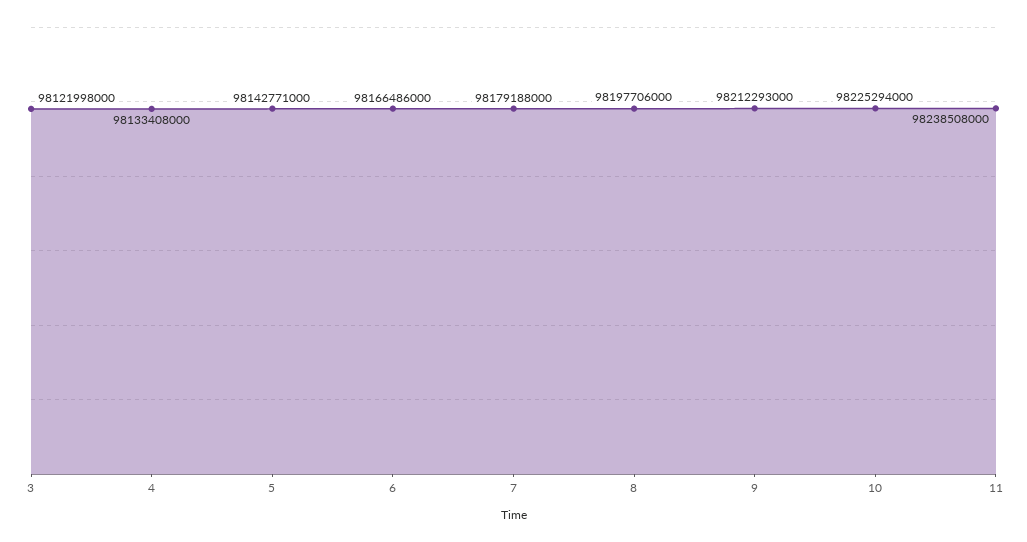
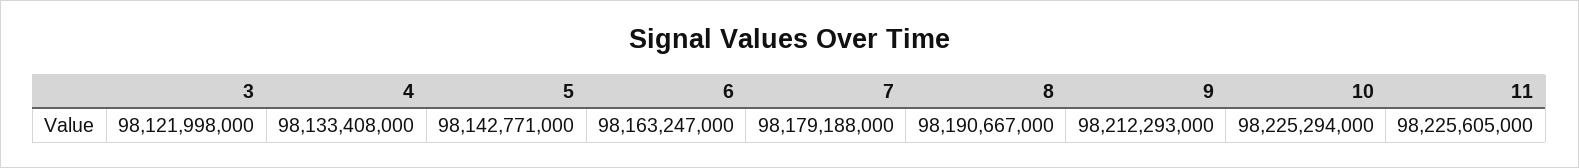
  {
    "3": 98121998000,
    "4": 98133408000,
    "5": 98142771000,
-   "6": 98166486000,
+   "6": 98163247000,
    "7": 98179188000,
-   "8": 98197706000,
+   "8": 98190667000,
    "9": 98212293000,
    "10": 98225294000,
-   "11": 98238508000
+   "11": 98225605000
  }

